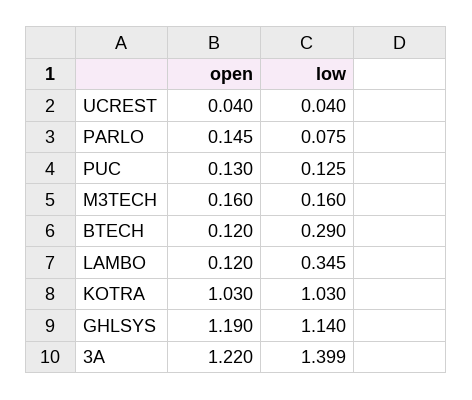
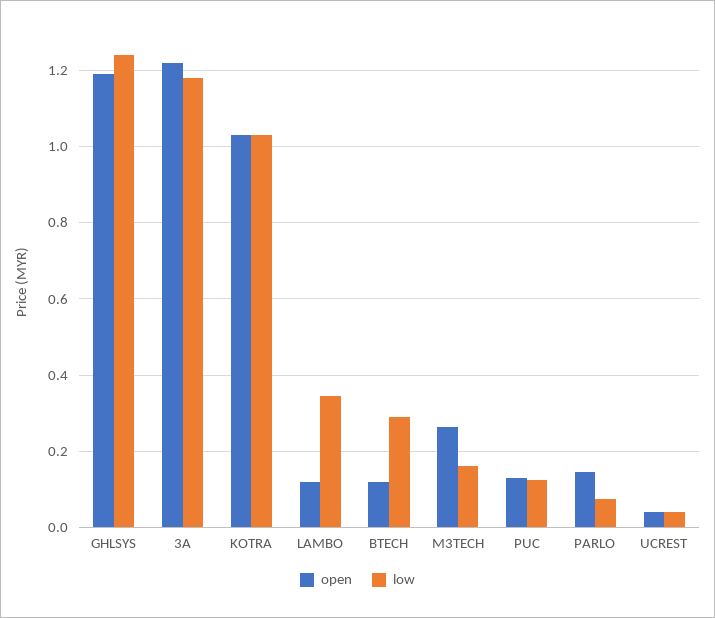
  {
    "open": {
      "UCREST": 0.04,
      "PARLO": 0.145,
      "PUC": 0.13,
-     "M3TECH": 0.16,
+     "M3TECH": 0.26,
      "BTECH": 0.12,
      "LAMBO": 0.12,
      "KOTRA": 1.03,
      "GHLSYS": 1.19,
      "3A": 1.22
    },
    "low": {
      "UCREST": 0.04,
      "PARLO": 0.075,
      "PUC": 0.125,
      "M3TECH": 0.16,
      "BTECH": 0.29,
      "LAMBO": 0.345,
      "KOTRA": 1.03,
-     "GHLSYS": 1.14,
+     "GHLSYS": 1.24,
-     "3A": 1.399
+     "3A": 1.18
    }
  }

